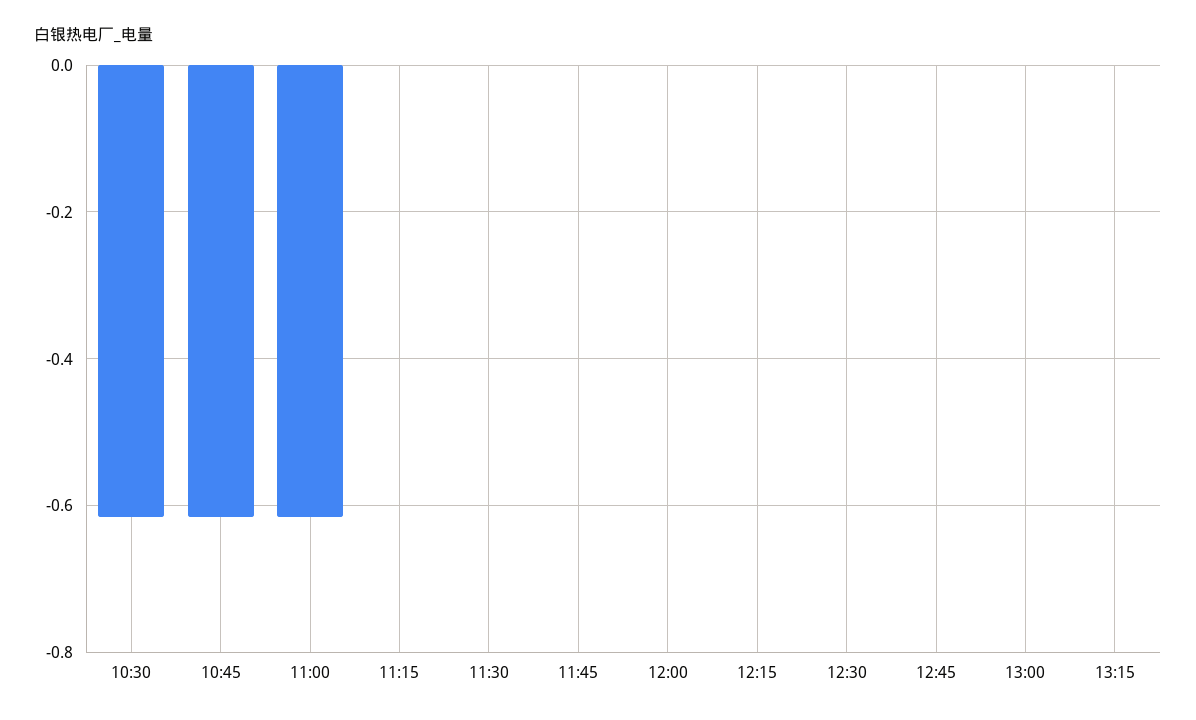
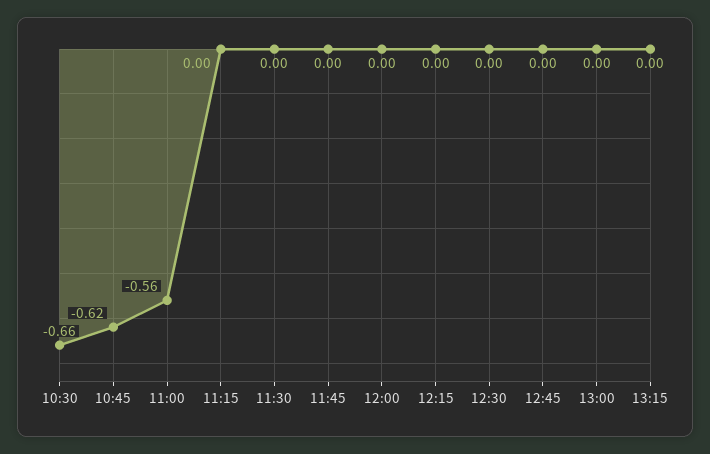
  {
-   "10:30": -0.62,
+   "10:30": -0.66,
    "10:45": -0.62,
-   "11:00": -0.62,
+   "11:00": -0.56,
    "11:15": 0,
    "11:30": 0,
    "11:45": 0,
    "12:00": 0,
    "12:15": 0,
    "12:30": 0,
    "12:45": 0,
    "13:00": 0,
    "13:15": 0
  }

